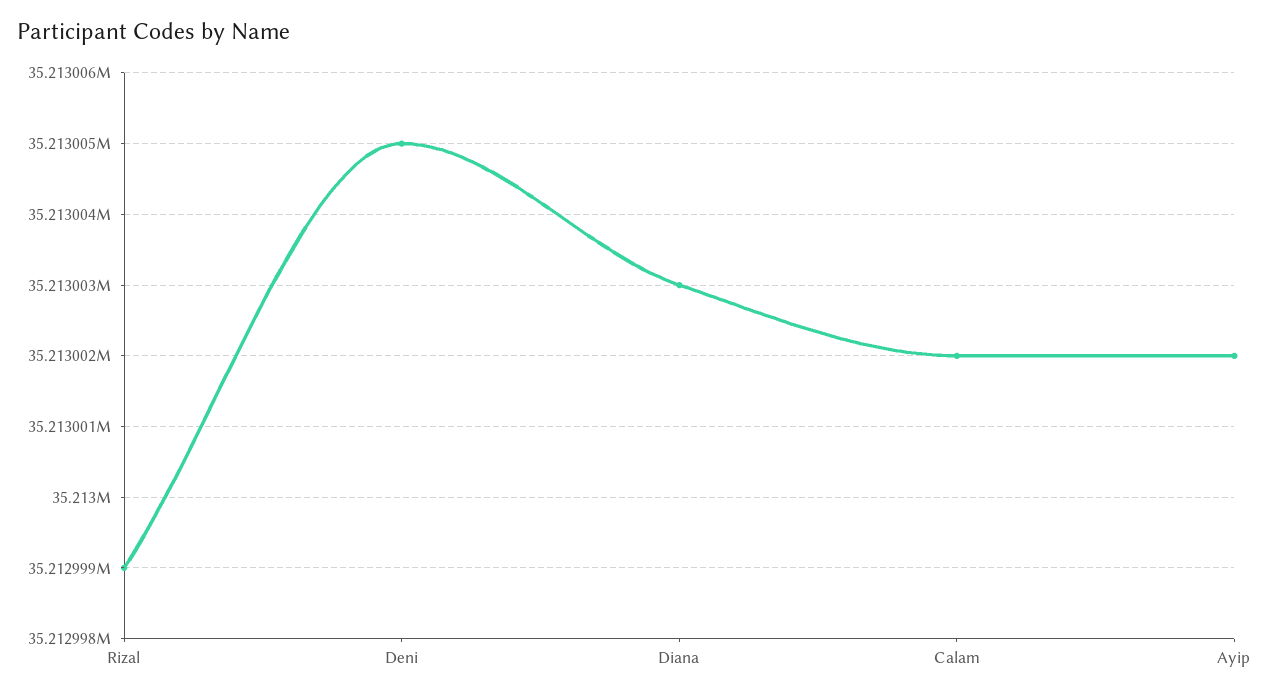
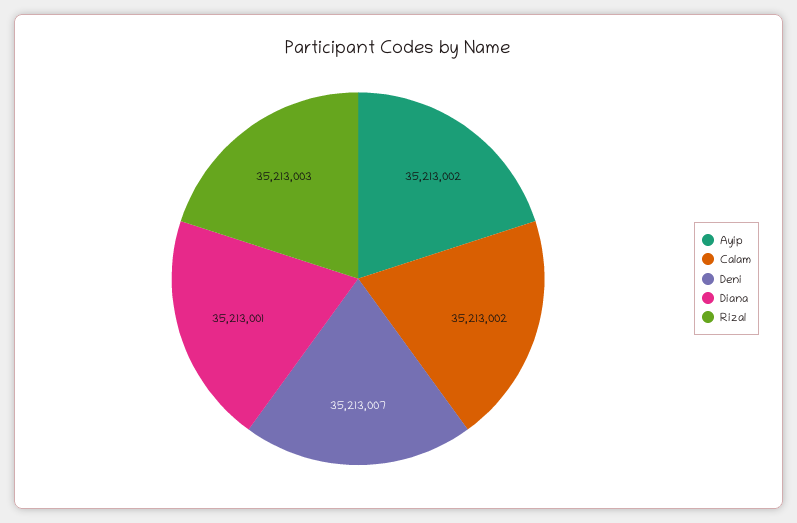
  {
-   "Rizal": 35212999,
+   "Rizal": 35213003,
-   "Deni": 35213005,
+   "Deni": 35213007,
-   "Diana": 35213003,
+   "Diana": 35213001,
    "Calam": 35213002,
    "Ayip": 35213002
  }

